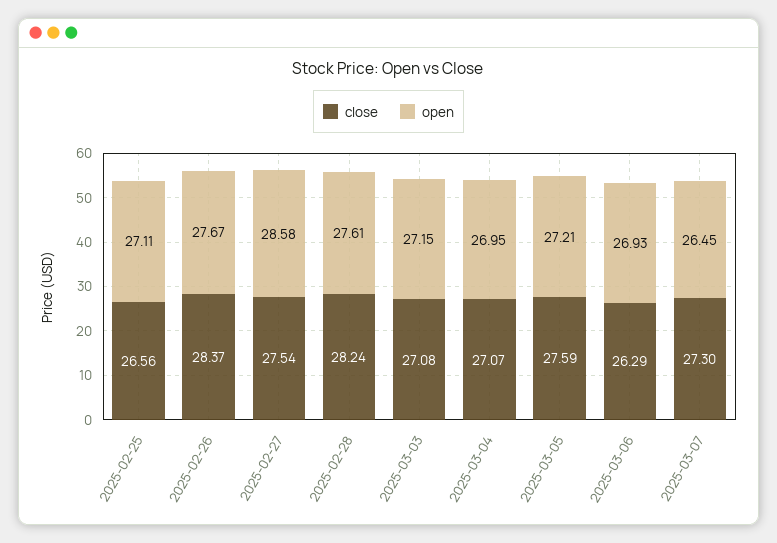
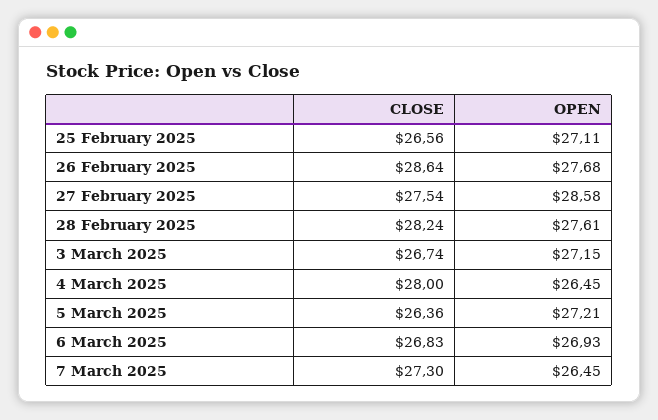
  {
    "close": {
      "2025-02-25": 26.56,
-     "2025-02-26": 28.37,
+     "2025-02-26": 28.64,
      "2025-02-27": 27.54,
      "2025-02-28": 28.24,
-     "2025-03-03": 27.08,
+     "2025-03-03": 26.74,
-     "2025-03-04": 27.07,
+     "2025-03-04": 28,
-     "2025-03-05": 27.59,
+     "2025-03-05": 26.36,
-     "2025-03-06": 26.29,
+     "2025-03-06": 26.83,
      "2025-03-07": 27.3
    },
    "open": {
      "2025-02-25": 27.11,
-     "2025-02-26": 27.67,
+     "2025-02-26": 27.68,
      "2025-02-27": 28.58,
      "2025-02-28": 27.61,
      "2025-03-03": 27.15,
-     "2025-03-04": 26.95,
+     "2025-03-04": 26.45,
      "2025-03-05": 27.21,
      "2025-03-06": 26.93,
      "2025-03-07": 26.45
    }
  }

